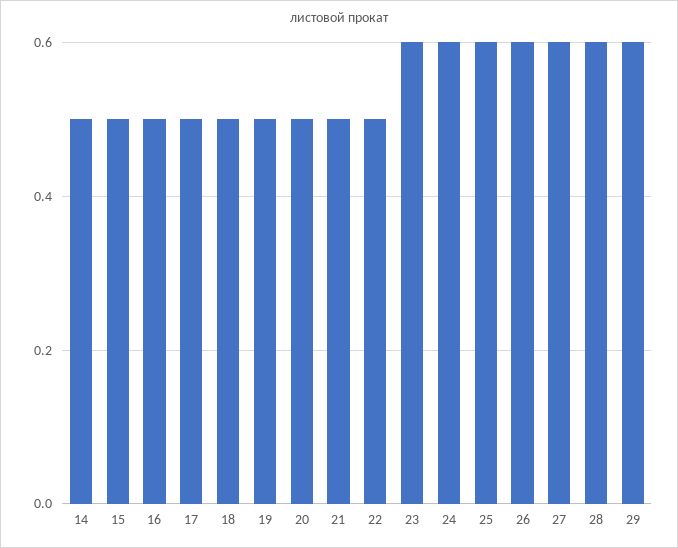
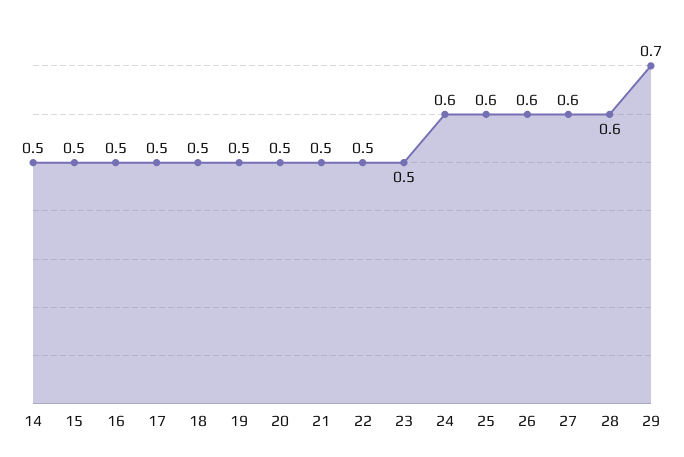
  {
    "14": 0.5,
    "15": 0.5,
    "16": 0.5,
    "17": 0.5,
    "18": 0.5,
    "19": 0.5,
    "20": 0.5,
    "21": 0.5,
    "22": 0.5,
-   "23": 0.6,
+   "23": 0.5,
    "24": 0.6,
    "25": 0.6,
    "26": 0.6,
    "27": 0.6,
    "28": 0.6,
-   "29": 0.6
+   "29": 0.7
  }

